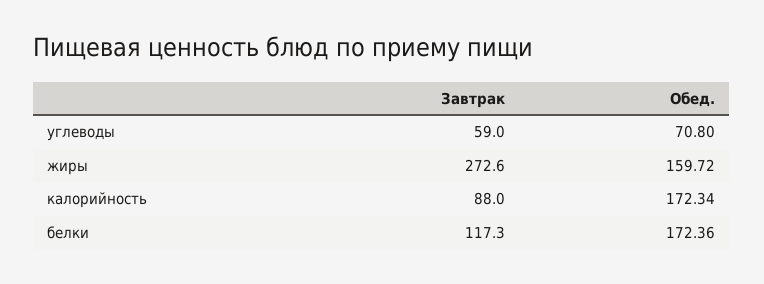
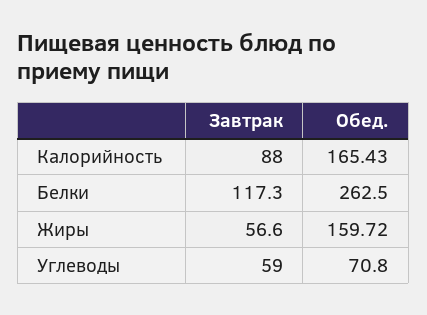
  {
    "Завтрак": {
      "углеводы": 59,
-     "жиры": 272.6,
+     "жиры": 56.6,
      "калорийность": 88,
      "белки": 117.3
    },
    "Обед.": {
      "углеводы": 70.8,
      "жиры": 159.72,
-     "калорийность": 172.34,
+     "калорийность": 165.43,
-     "белки": 172.36
+     "белки": 262.5
    }
  }

